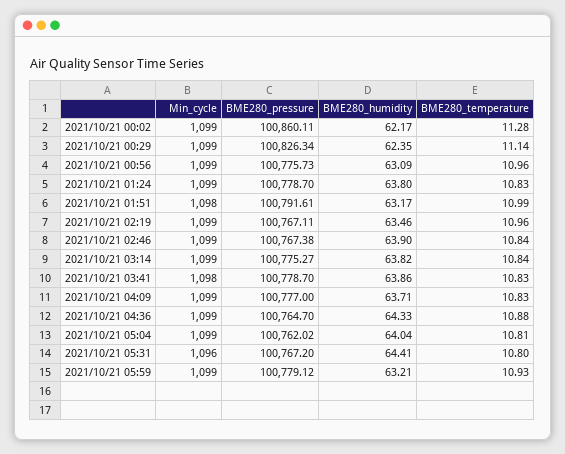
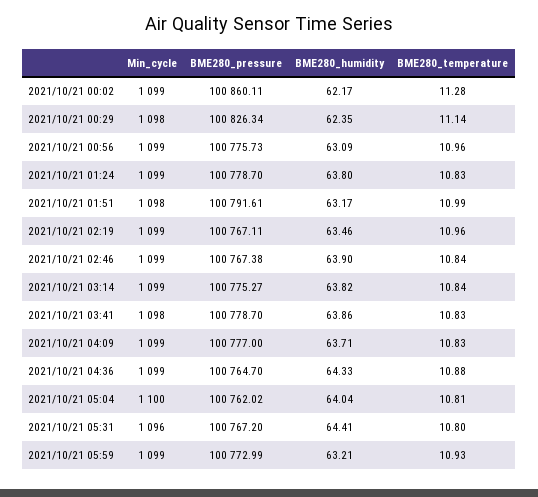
  {
    "Min_cycle": {
      "2021/10/21 00:02": 1099,
-     "2021/10/21 00:29": 1099,
+     "2021/10/21 00:29": 1098,
      "2021/10/21 00:56": 1099,
      "2021/10/21 01:24": 1099,
      "2021/10/21 01:51": 1098,
      "2021/10/21 02:19": 1099,
      "2021/10/21 02:46": 1099,
      "2021/10/21 03:14": 1099,
      "2021/10/21 03:41": 1098,
      "2021/10/21 04:09": 1099,
      "2021/10/21 04:36": 1099,
-     "2021/10/21 05:04": 1099,
+     "2021/10/21 05:04": 1100,
      "2021/10/21 05:31": 1096,
      "2021/10/21 05:59": 1099
    },
    "BME280_pressure": {
      "2021/10/21 00:02": 100860.11,
      "2021/10/21 00:29": 100826.34,
      "2021/10/21 00:56": 100775.73,
      "2021/10/21 01:24": 100778.7,
      "2021/10/21 01:51": 100791.61,
      "2021/10/21 02:19": 100767.11,
      "2021/10/21 02:46": 100767.38,
      "2021/10/21 03:14": 100775.27,
      "2021/10/21 03:41": 100778.7,
      "2021/10/21 04:09": 100777,
      "2021/10/21 04:36": 100764.7,
      "2021/10/21 05:04": 100762.02,
      "2021/10/21 05:31": 100767.2,
-     "2021/10/21 05:59": 100779.12
+     "2021/10/21 05:59": 100772.99
    },
    "BME280_humidity": {
      "2021/10/21 00:02": 62.17,
      "2021/10/21 00:29": 62.35,
      "2021/10/21 00:56": 63.09,
      "2021/10/21 01:24": 63.8,
      "2021/10/21 01:51": 63.17,
      "2021/10/21 02:19": 63.46,
      "2021/10/21 02:46": 63.9,
      "2021/10/21 03:14": 63.82,
      "2021/10/21 03:41": 63.86,
      "2021/10/21 04:09": 63.71,
      "2021/10/21 04:36": 64.33,
      "2021/10/21 05:04": 64.04,
      "2021/10/21 05:31": 64.41,
      "2021/10/21 05:59": 63.21
    },
    "BME280_temperature": {
      "2021/10/21 00:02": 11.28,
      "2021/10/21 00:29": 11.14,
      "2021/10/21 00:56": 10.96,
      "2021/10/21 01:24": 10.83,
      "2021/10/21 01:51": 10.99,
      "2021/10/21 02:19": 10.96,
      "2021/10/21 02:46": 10.84,
      "2021/10/21 03:14": 10.84,
      "2021/10/21 03:41": 10.83,
      "2021/10/21 04:09": 10.83,
      "2021/10/21 04:36": 10.88,
      "2021/10/21 05:04": 10.81,
      "2021/10/21 05:31": 10.8,
      "2021/10/21 05:59": 10.93
    }
  }

